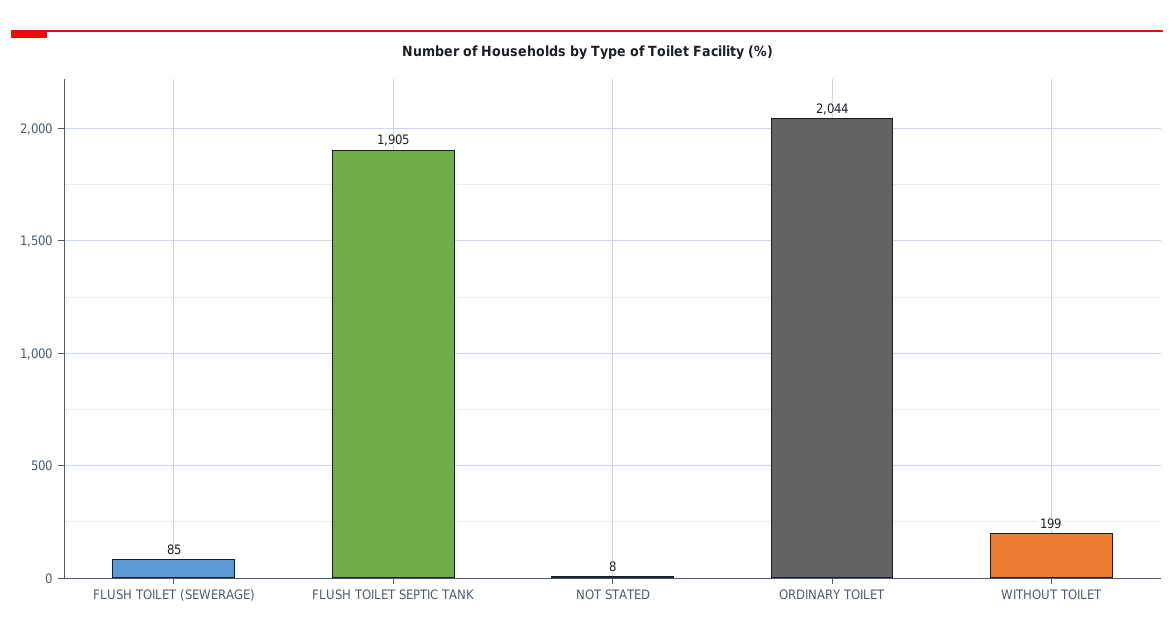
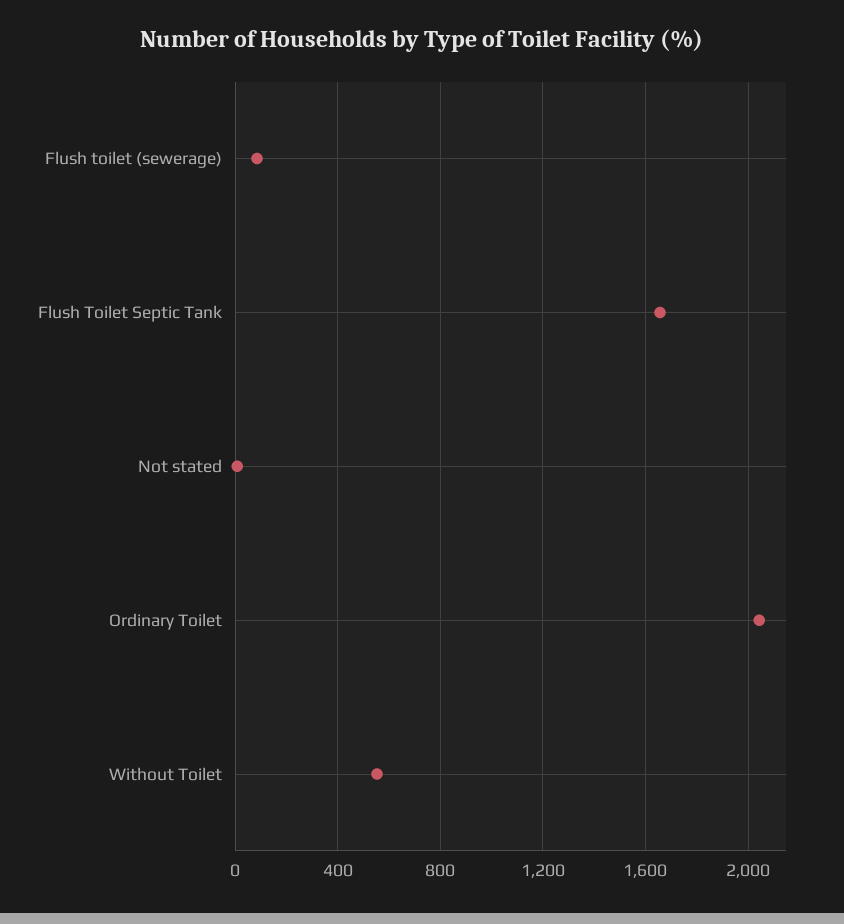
  {
    "FLUSH TOILET (SEWERAGE)": 85,
-   "FLUSH TOILET SEPTIC TANK": 1905,
+   "FLUSH TOILET SEPTIC TANK": 1650,
    "NOT STATED": 8,
    "ORDINARY TOILET": 2044,
-   "WITHOUT TOILET": 199
+   "WITHOUT TOILET": 550
  }

